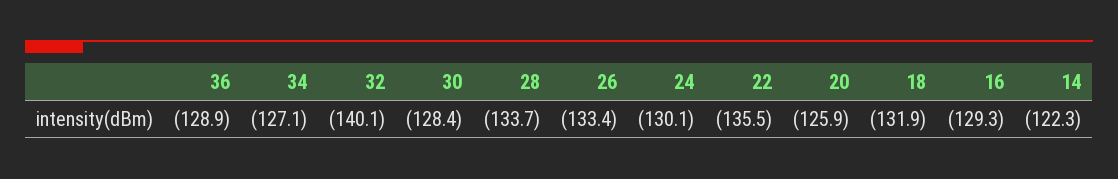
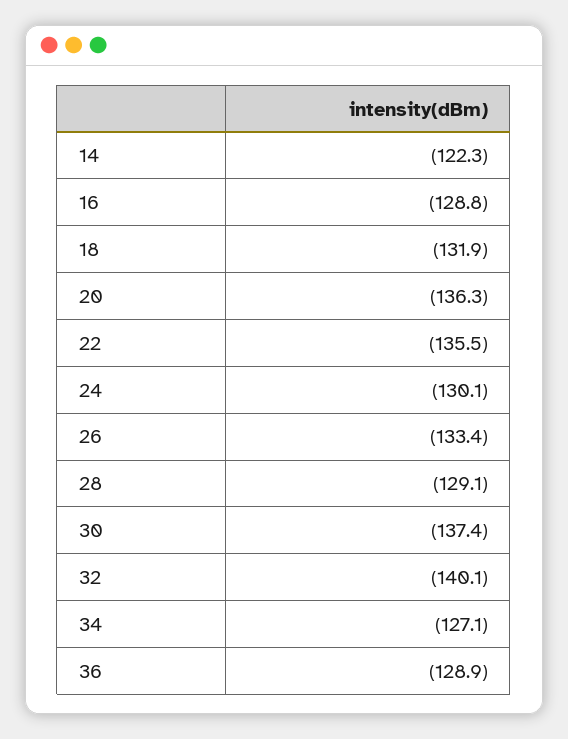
  {
    "36": -128.9,
    "34": -127.1,
    "32": -140.1,
-   "30": -128.4,
+   "30": -137.4,
-   "28": -133.7,
+   "28": -129.1,
    "26": -133.4,
    "24": -130.1,
    "22": -135.5,
-   "20": -125.9,
+   "20": -136.3,
    "18": -131.9,
-   "16": -129.3,
+   "16": -128.8,
    "14": -122.3
  }

